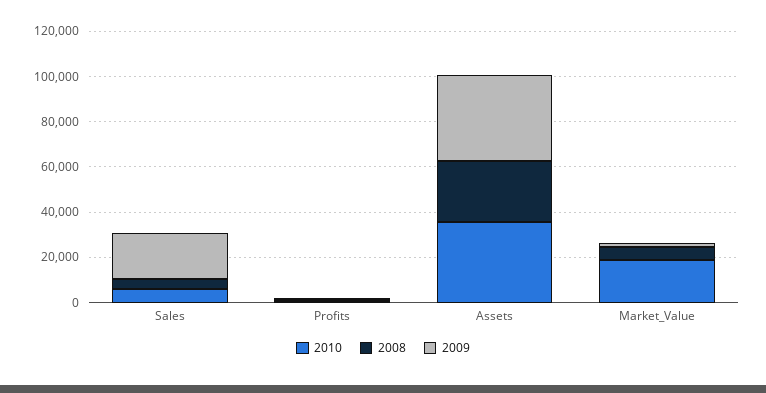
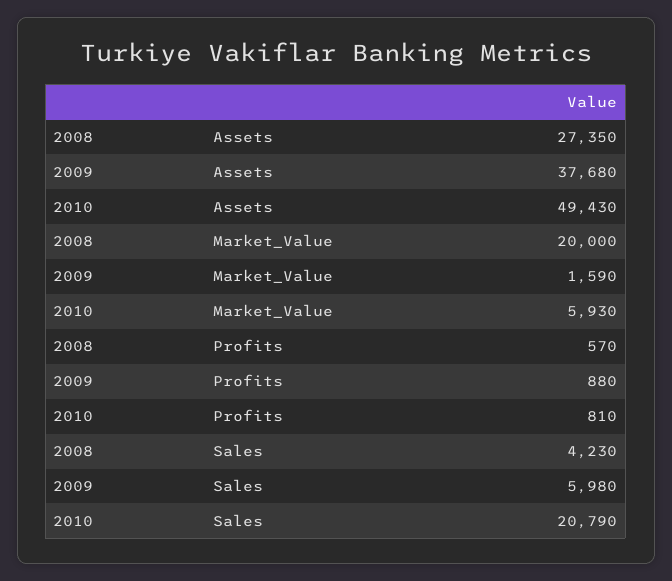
  {
    "2010": {
-     "Sales": 5000,
+     "Sales": 20790,
      "Profits": 810,
-     "Assets": 35000,
+     "Assets": 49430,
-     "Market_Value": 20000
+     "Market_Value": 5930
    },
    "2008": {
      "Sales": 4230,
      "Profits": 570,
      "Assets": 27350,
-     "Market_Value": 5000
+     "Market_Value": 20000
    },
    "2009": {
-     "Sales": 20000,
+     "Sales": 5980,
      "Profits": 880,
      "Assets": 37680,
      "Market_Value": 1590
    }
  }

